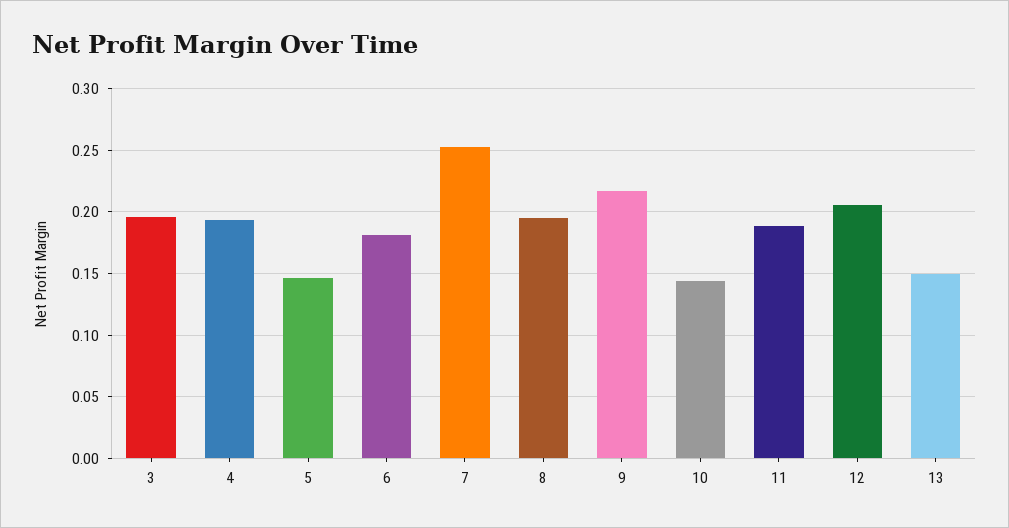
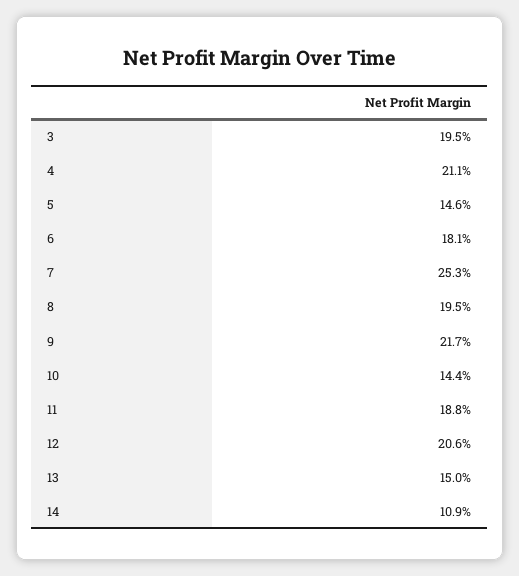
  {
    "3": 0.195,
-   "4": 0.195,
+   "4": 0.211,
    "5": 0.146,
    "6": 0.181,
    "7": 0.253,
    "8": 0.195,
    "9": 0.217,
    "10": 0.144,
    "11": 0.188,
    "12": 0.206,
-   "13": 0.15
+   "13": 0.15,
+   "14": 0.109
  }

